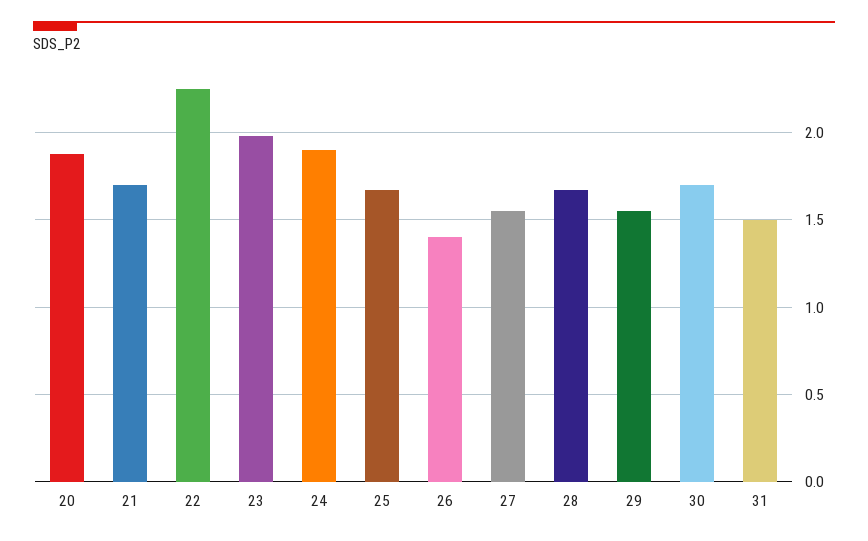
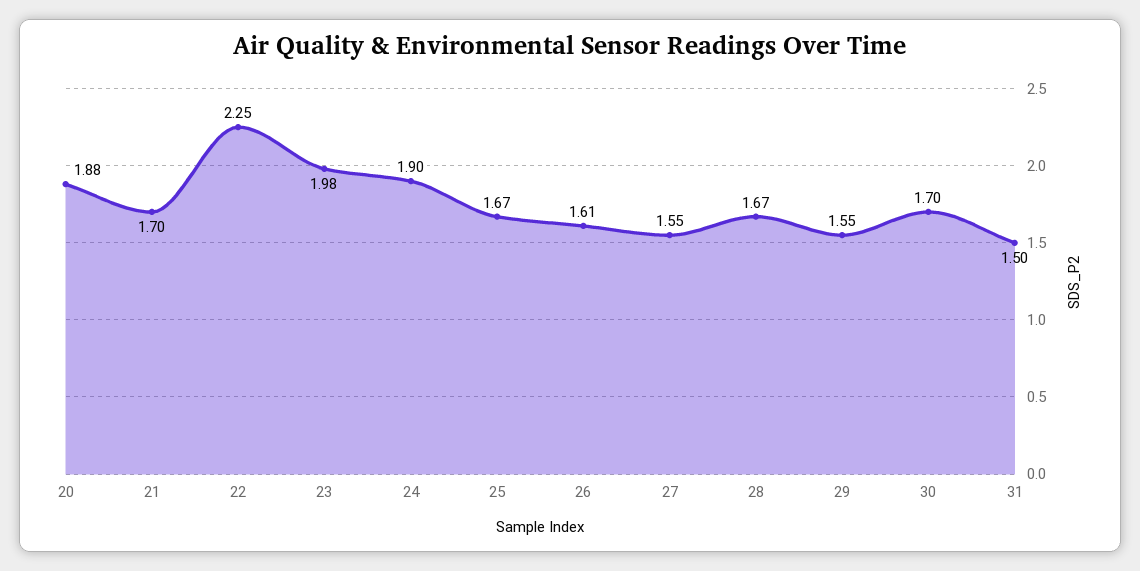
  {
    "20": 1.88,
    "21": 1.7,
    "22": 2.25,
    "23": 1.98,
    "24": 1.9,
    "25": 1.67,
-   "26": 1.4,
+   "26": 1.61,
    "27": 1.55,
    "28": 1.67,
    "29": 1.55,
    "30": 1.7,
    "31": 1.5
  }

